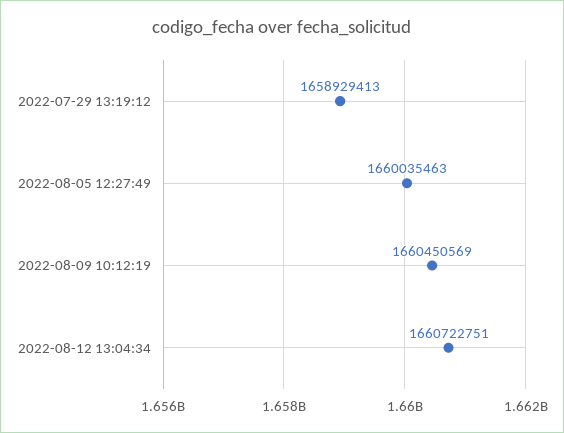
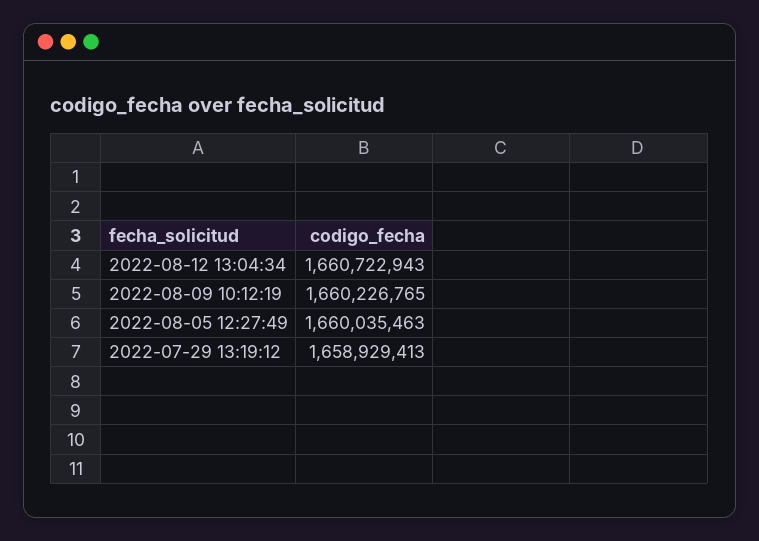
  {
    "2022-07-29 13:19:12": 1658929413,
    "2022-08-05 12:27:49": 1660035463,
-   "2022-08-09 10:12:19": 1660450569,
+   "2022-08-09 10:12:19": 1660226765,
-   "2022-08-12 13:04:34": 1660722751
+   "2022-08-12 13:04:34": 1660722943
  }

